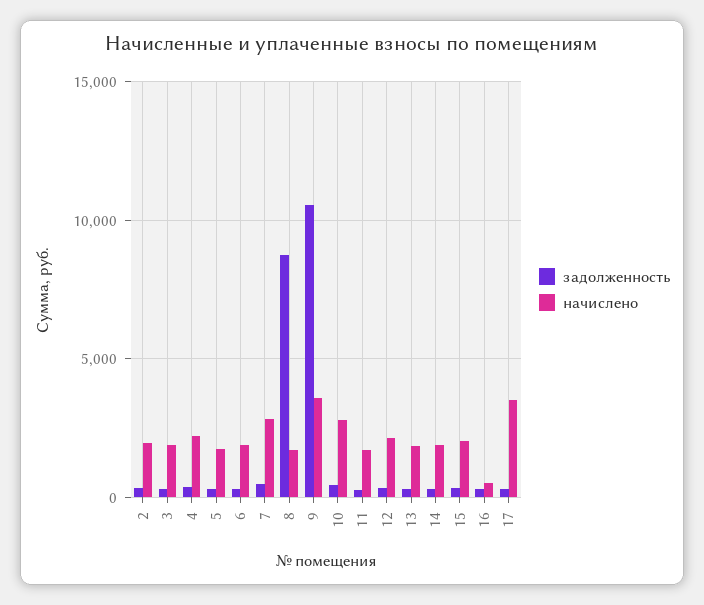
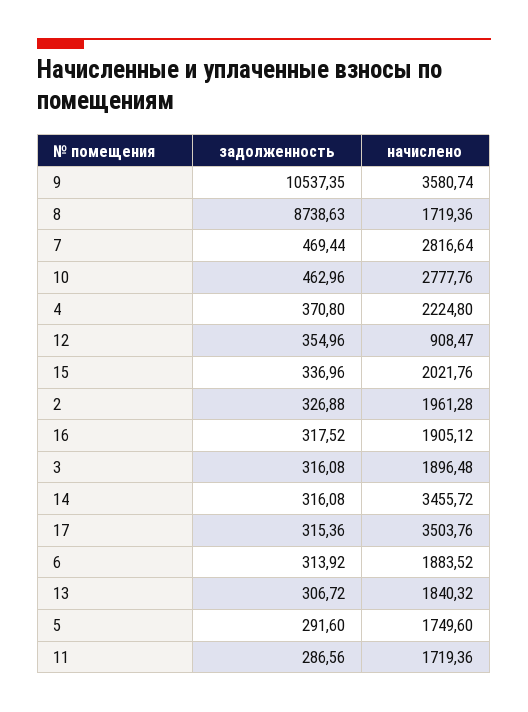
  {
    "задолженность": {
      "2": 326.88,
      "3": 316.08,
      "4": 370.8,
      "5": 291.6,
      "6": 313.92,
      "7": 469.44,
      "8": 8738.63,
      "9": 10537.35,
      "10": 462.96,
      "11": 286.56,
      "12": 354.96,
      "13": 306.72,
      "14": 316.08,
      "15": 336.96,
      "16": 317.52,
      "17": 315.36
    },
    "начислено": {
      "2": 1961.28,
      "3": 1896.48,
      "4": 2224.8,
      "5": 1749.6,
      "6": 1883.52,
      "7": 2816.64,
      "8": 1719.36,
      "9": 3580.74,
      "10": 2777.76,
      "11": 1719.36,
-     "12": 2000,
+     "12": 908.47,
      "13": 1840.32,
-     "14": 2000,
+     "14": 3455.72,
      "15": 2021.76,
-     "16": 500,
+     "16": 1905.12,
      "17": 3503.76
    }
  }

